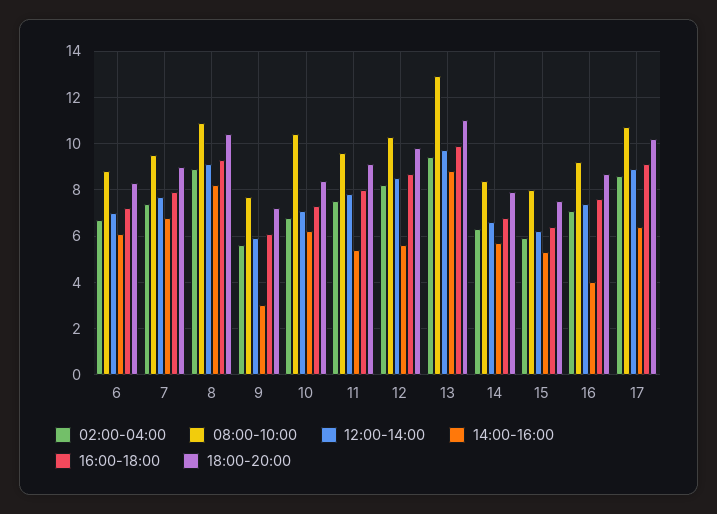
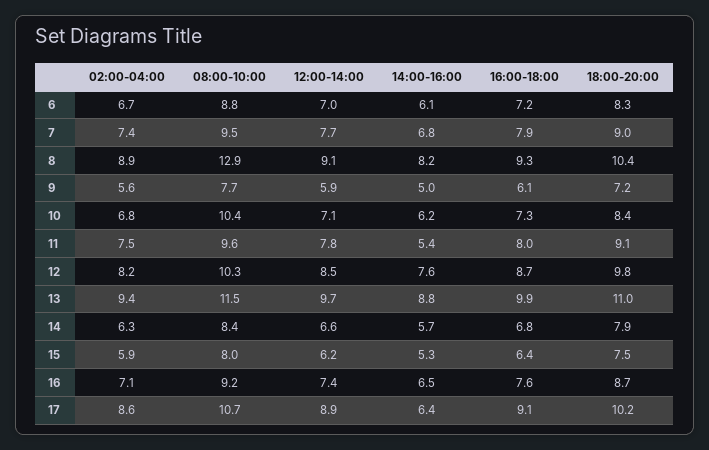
  {
    "02:00-04:00": {
      "6": 6.7,
      "7": 7.4,
      "8": 8.9,
      "9": 5.6,
      "10": 6.8,
      "11": 7.5,
      "12": 8.2,
      "13": 9.4,
      "14": 6.3,
      "15": 5.9,
      "16": 7.1,
      "17": 8.6
    },
    "08:00-10:00": {
      "6": 8.8,
      "7": 9.5,
-     "8": 11,
+     "8": 12.9,
      "9": 7.7,
      "10": 10.4,
      "11": 9.6,
      "12": 10.3,
-     "13": 13,
+     "13": 11.5,
      "14": 8.4,
      "15": 8,
      "16": 9.2,
      "17": 10.7
    },
    "12:00-14:00": {
      "6": 7,
      "7": 7.7,
      "8": 9.1,
      "9": 5.9,
      "10": 7.1,
      "11": 7.8,
      "12": 8.5,
      "13": 9.7,
      "14": 6.6,
      "15": 6.2,
      "16": 7.4,
      "17": 8.9
    },
    "14:00-16:00": {
      "6": 6.1,
      "7": 6.8,
      "8": 8.2,
-     "9": 3,
+     "9": 5,
      "10": 6.2,
      "11": 5.4,
-     "12": 5.5,
+     "12": 7.6,
      "13": 8.8,
      "14": 5.7,
      "15": 5.3,
-     "16": 4,
+     "16": 6.5,
      "17": 6.4
    },
    "16:00-18:00": {
      "6": 7.2,
      "7": 7.9,
      "8": 9.3,
      "9": 6.1,
      "10": 7.3,
      "11": 8,
      "12": 8.7,
      "13": 9.9,
      "14": 6.8,
      "15": 6.4,
      "16": 7.6,
      "17": 9.1
    },
    "18:00-20:00": {
      "6": 8.3,
      "7": 9,
      "8": 10.4,
      "9": 7.2,
      "10": 8.4,
      "11": 9.1,
      "12": 9.8,
      "13": 11,
      "14": 7.9,
      "15": 7.5,
      "16": 8.7,
      "17": 10.2
    }
  }

